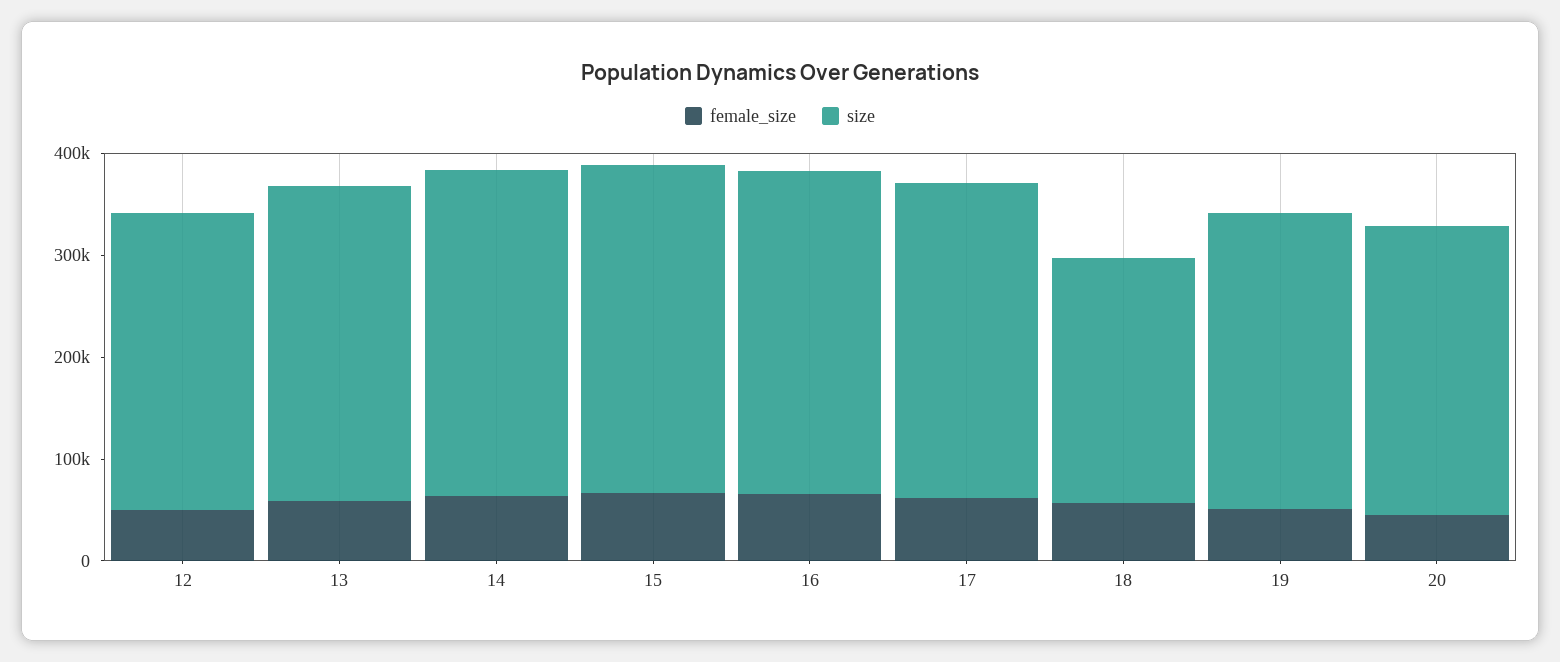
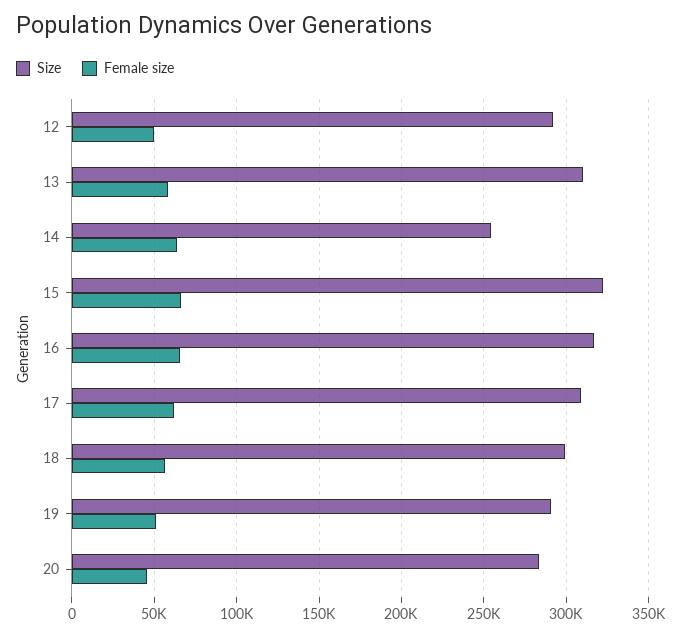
  {
    "female_size": {
      "12": 50000,
      "13": 60000,
      "14": 65000,
      "15": 65000,
      "16": 65000,
      "17": 60000,
      "18": 55000,
      "19": 50000,
      "20": 45000
    },
    "size": {
      "12": 290000,
      "13": 310000,
-     "14": 320000,
+     "14": 255000,
      "15": 320000,
      "16": 315000,
      "17": 310000,
-     "18": 240000,
+     "18": 300000,
      "19": 290000,
      "20": 285000
    }
  }

